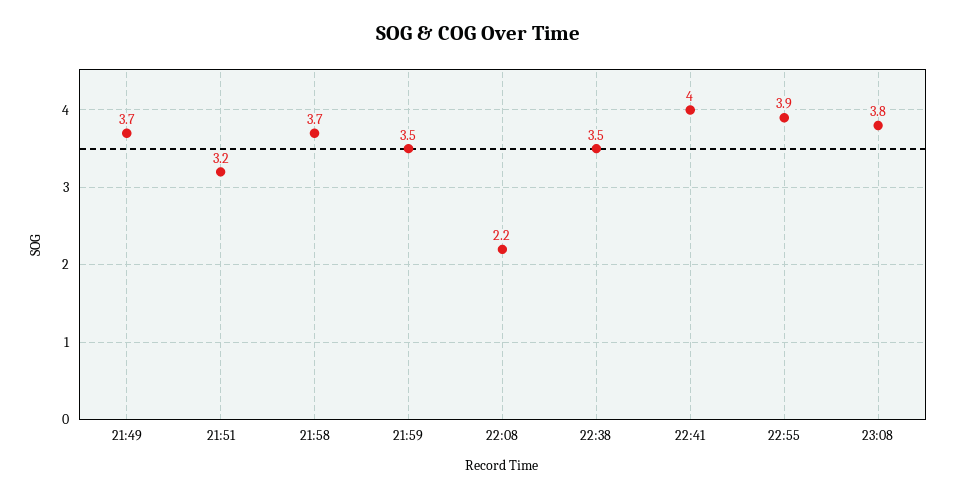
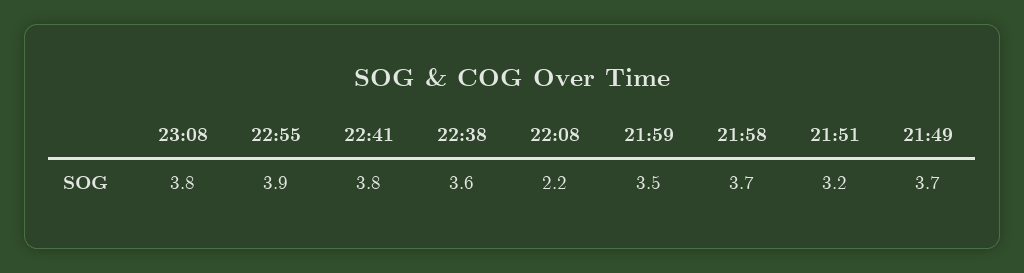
  {
    "21:49": 3.7,
    "21:51": 3.2,
    "21:58": 3.7,
    "21:59": 3.5,
    "22:08": 2.2,
-   "22:38": 3.5,
+   "22:38": 3.6,
-   "22:41": 4,
+   "22:41": 3.8,
    "22:55": 3.9,
    "23:08": 3.8
  }

